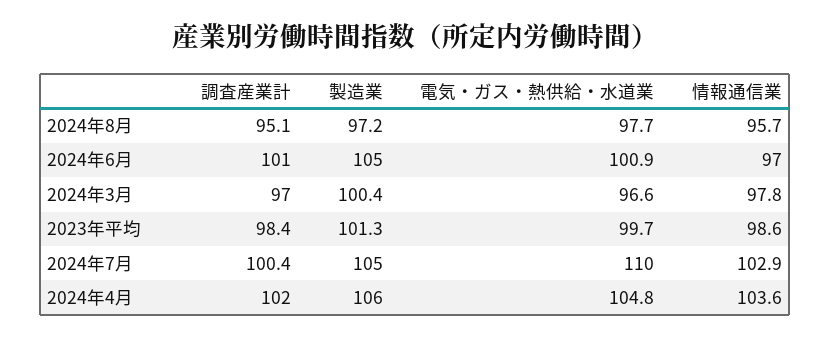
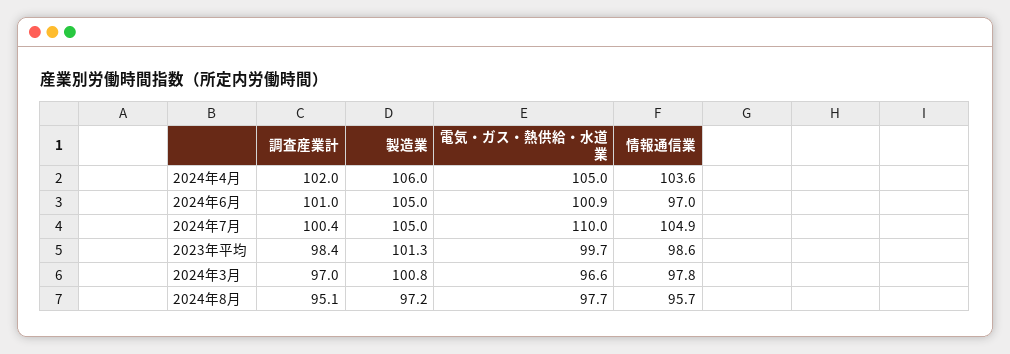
  {
    "調査産業計": {
      "2024年8月": 95.1,
      "2024年6月": 101,
      "2024年3月": 97,
      "2023年平均": 98.4,
      "2024年7月": 100.4,
      "2024年4月": 102
    },
    "製造業": {
      "2024年8月": 97.2,
      "2024年6月": 105,
-     "2024年3月": 100.4,
+     "2024年3月": 100.8,
      "2023年平均": 101.3,
      "2024年7月": 105,
      "2024年4月": 106
    },
    "電気・ガス・熱供給・水道業": {
      "2024年8月": 97.7,
      "2024年6月": 100.9,
      "2024年3月": 96.6,
      "2023年平均": 99.7,
      "2024年7月": 110,
-     "2024年4月": 104.8
+     "2024年4月": 105
    },
    "情報通信業": {
      "2024年8月": 95.7,
      "2024年6月": 97,
      "2024年3月": 97.8,
      "2023年平均": 98.6,
-     "2024年7月": 102.9,
+     "2024年7月": 104.9,
      "2024年4月": 103.6
    }
  }

